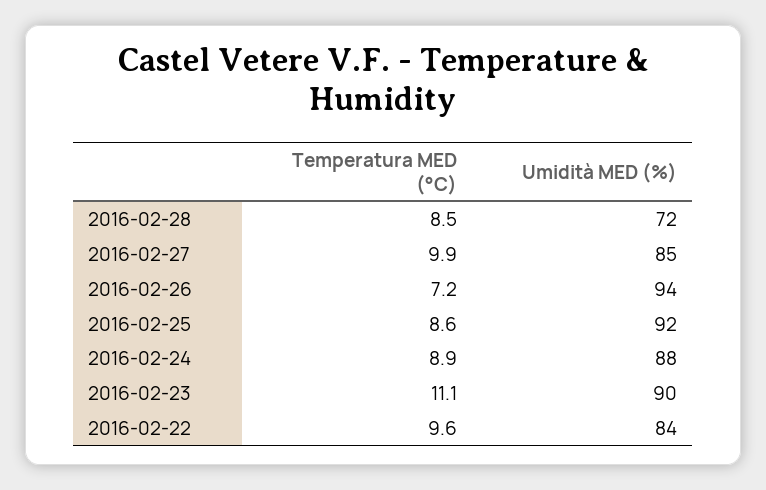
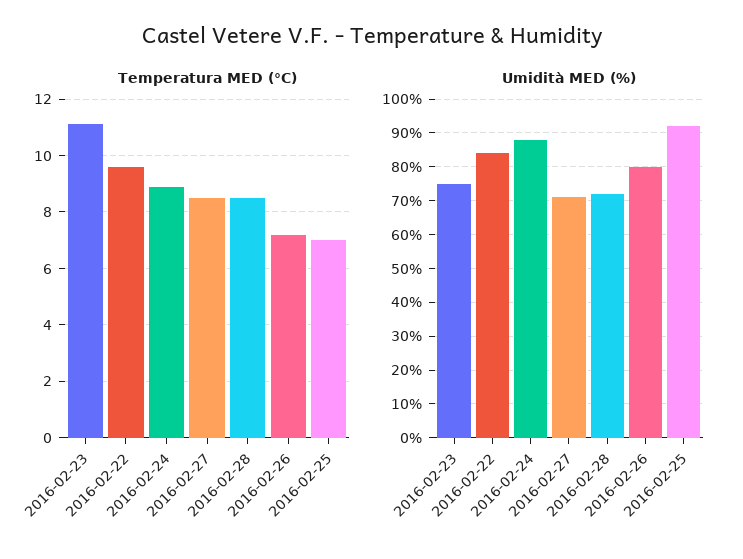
  {
    "Temperatura MED (°C)": {
      "2016-02-28": 8.5,
-     "2016-02-27": 9.9,
+     "2016-02-27": 8.5,
      "2016-02-26": 7.2,
-     "2016-02-25": 8.6,
+     "2016-02-25": 7,
      "2016-02-24": 8.9,
      "2016-02-23": 11.1,
      "2016-02-22": 9.6
    },
    "Umidità MED (%)": {
      "2016-02-28": 72,
-     "2016-02-27": 85,
+     "2016-02-27": 70,
-     "2016-02-26": 94,
+     "2016-02-26": 80,
      "2016-02-25": 92,
      "2016-02-24": 88,
-     "2016-02-23": 90,
+     "2016-02-23": 75,
      "2016-02-22": 84
    }
  }

